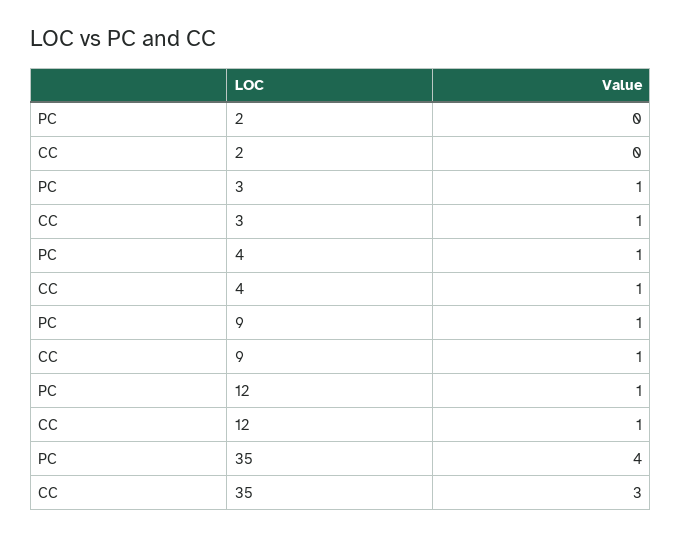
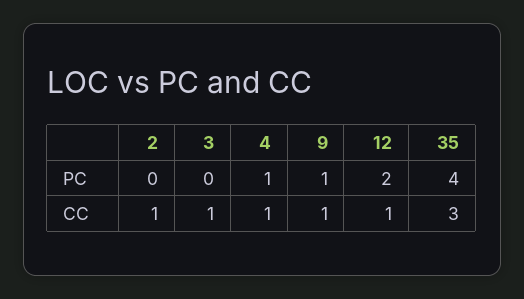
  {
    "PC": {
      "2": 0,
-     "3": 1,
+     "3": 0,
      "4": 1,
      "9": 1,
-     "12": 1,
+     "12": 2,
      "35": 4
    },
    "CC": {
-     "2": 0,
+     "2": 1,
      "3": 1,
      "4": 1,
      "9": 1,
      "12": 1,
      "35": 3
    }
  }

